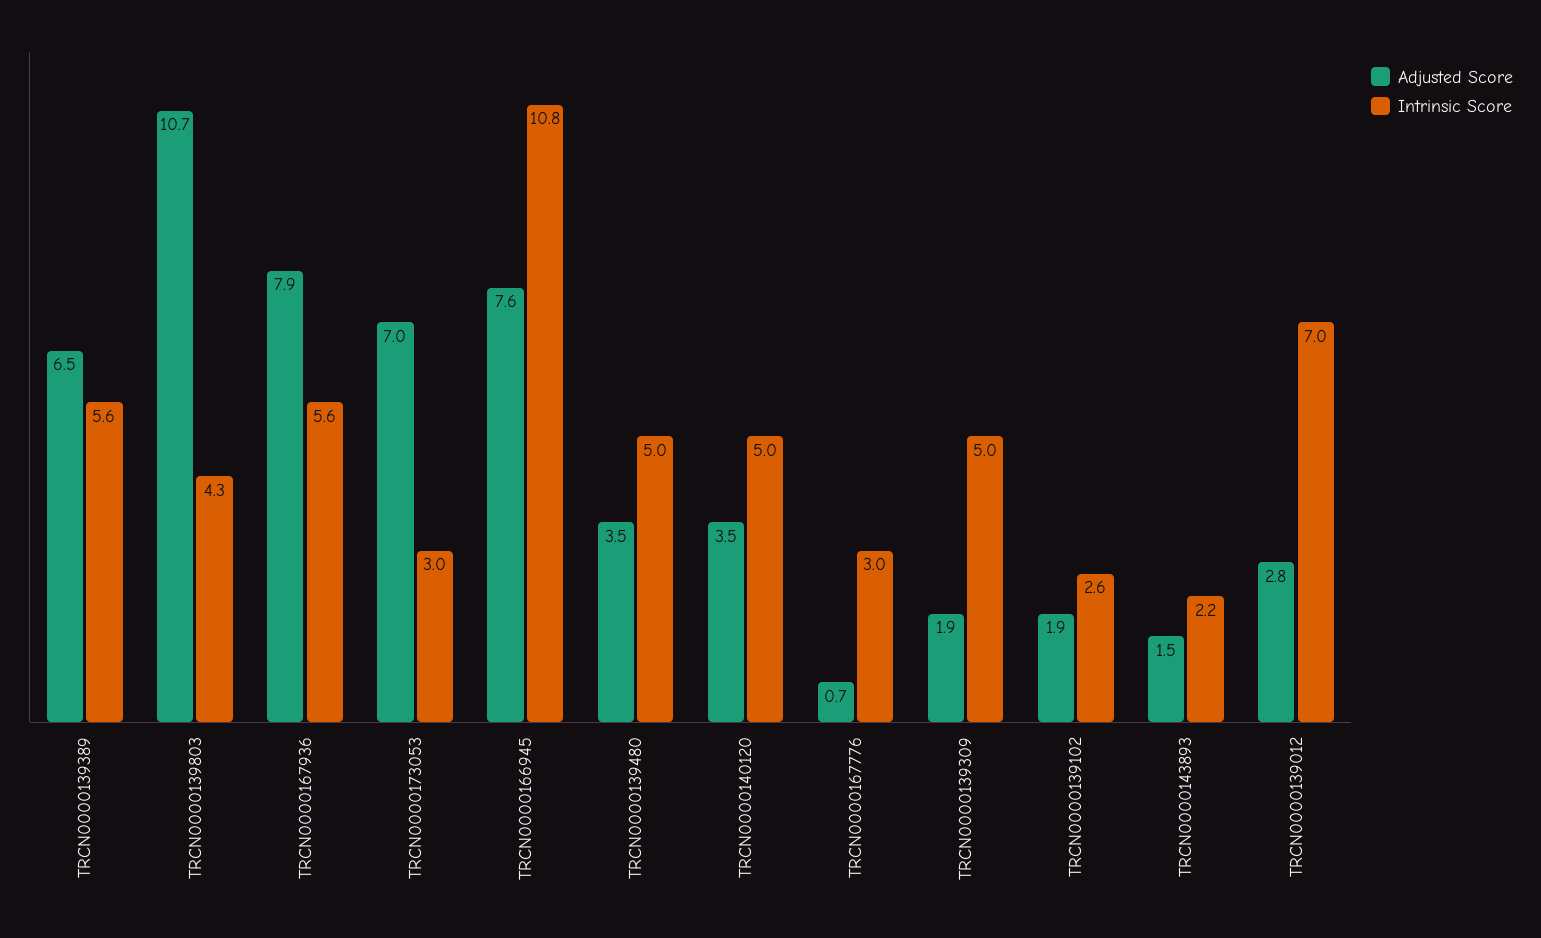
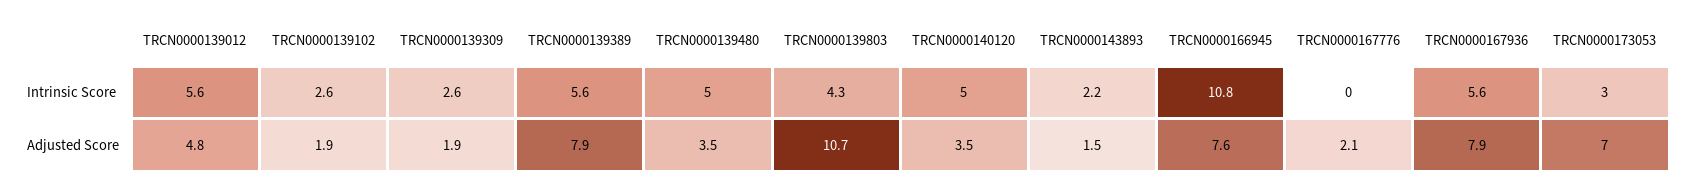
  {
    "Adjusted Score": {
-     "TRCN0000139389": 6.5,
+     "TRCN0000139389": 7.9,
      "TRCN0000139803": 10.7,
      "TRCN0000167936": 7.9,
      "TRCN0000173053": 7,
      "TRCN0000166945": 7.6,
      "TRCN0000139480": 3.5,
      "TRCN0000140120": 3.5,
-     "TRCN0000167776": 0.7,
+     "TRCN0000167776": 2.1,
      "TRCN0000139309": 1.9,
      "TRCN0000139102": 1.9,
      "TRCN0000143893": 1.5,
-     "TRCN0000139012": 2.8
+     "TRCN0000139012": 4.8
    },
    "Intrinsic Score": {
      "TRCN0000139389": 5.6,
      "TRCN0000139803": 4.3,
      "TRCN0000167936": 5.6,
      "TRCN0000173053": 3,
      "TRCN0000166945": 10.8,
      "TRCN0000139480": 5,
      "TRCN0000140120": 5,
-     "TRCN0000167776": 3,
+     "TRCN0000167776": 0,
-     "TRCN0000139309": 5,
+     "TRCN0000139309": 2.6,
      "TRCN0000139102": 2.6,
      "TRCN0000143893": 2.2,
-     "TRCN0000139012": 7
+     "TRCN0000139012": 5.6
    }
  }

